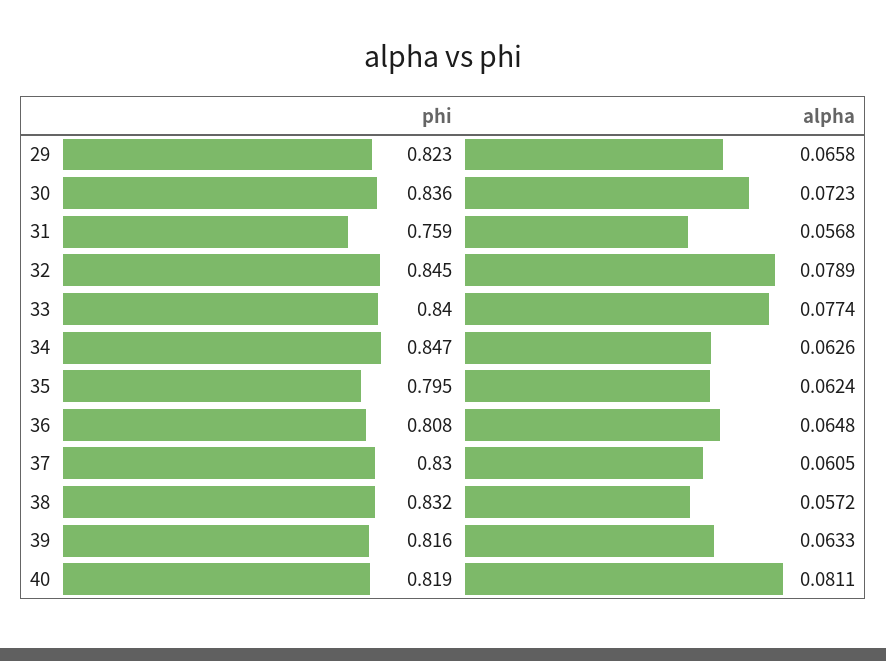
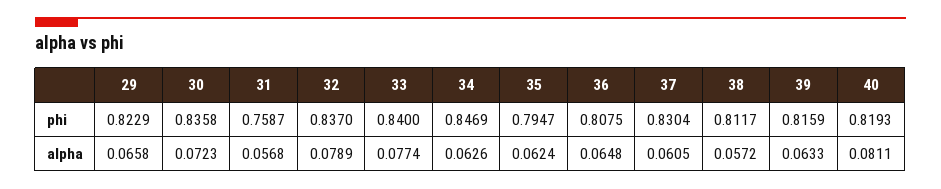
  {
    "phi": {
      "29": 0.8229,
      "30": 0.8358,
      "31": 0.7587,
-     "32": 0.845,
+     "32": 0.837,
      "33": 0.84,
      "34": 0.8469,
      "35": 0.7947,
      "36": 0.8075,
      "37": 0.8304,
-     "38": 0.832,
+     "38": 0.8117,
      "39": 0.8159,
      "40": 0.8193
    },
    "alpha": {
      "29": 0.0658,
      "30": 0.0723,
      "31": 0.0568,
      "32": 0.0789,
      "33": 0.0774,
      "34": 0.0626,
      "35": 0.0624,
      "36": 0.0648,
      "37": 0.0605,
      "38": 0.0572,
      "39": 0.0633,
      "40": 0.0811
    }
  }

